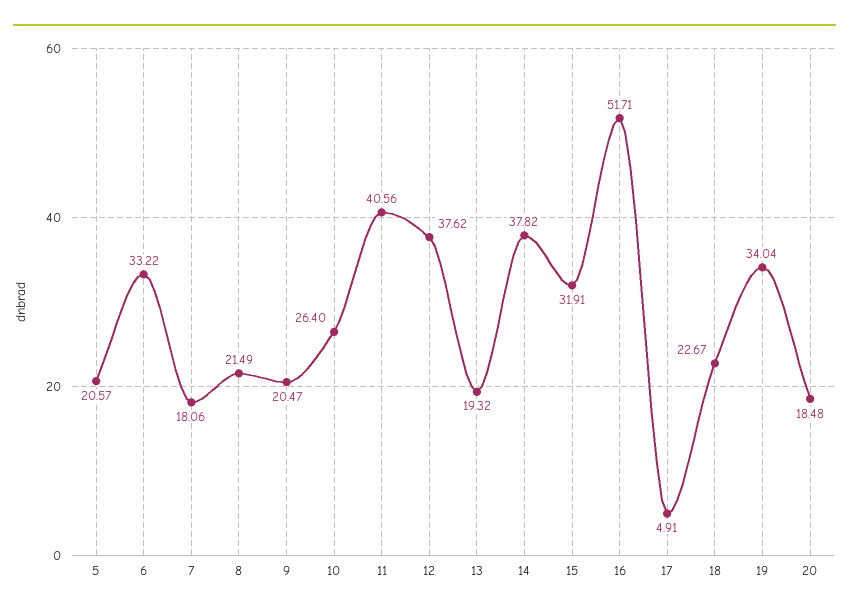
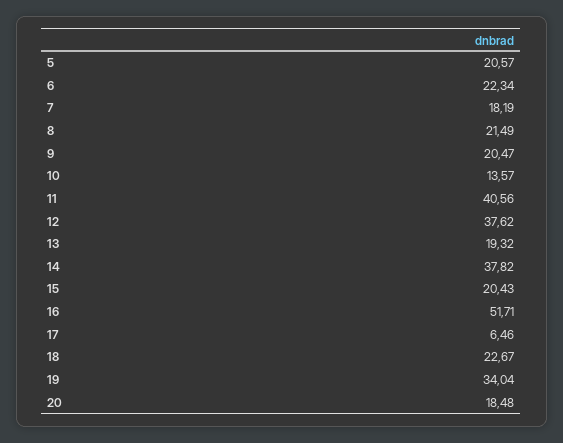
  {
    "5": 20.57,
-   "6": 33.22,
+   "6": 22.34,
-   "7": 18.06,
+   "7": 18.19,
    "8": 21.49,
    "9": 20.47,
-   "10": 26.4,
+   "10": 13.57,
    "11": 40.56,
    "12": 37.62,
    "13": 19.32,
    "14": 37.82,
-   "15": 31.91,
+   "15": 20.43,
    "16": 51.71,
-   "17": 4.91,
+   "17": 6.46,
    "18": 22.67,
    "19": 34.04,
    "20": 18.48
  }

